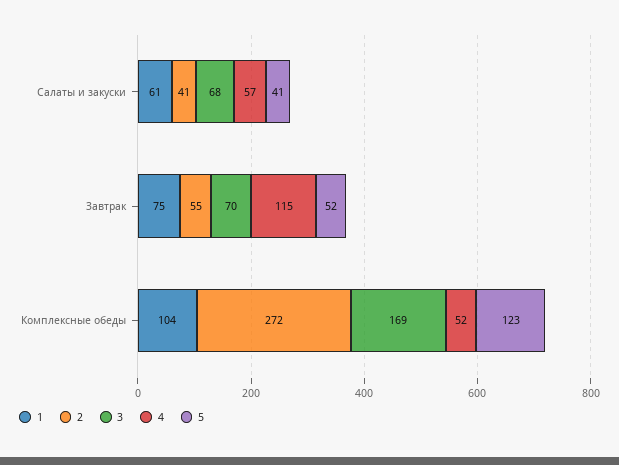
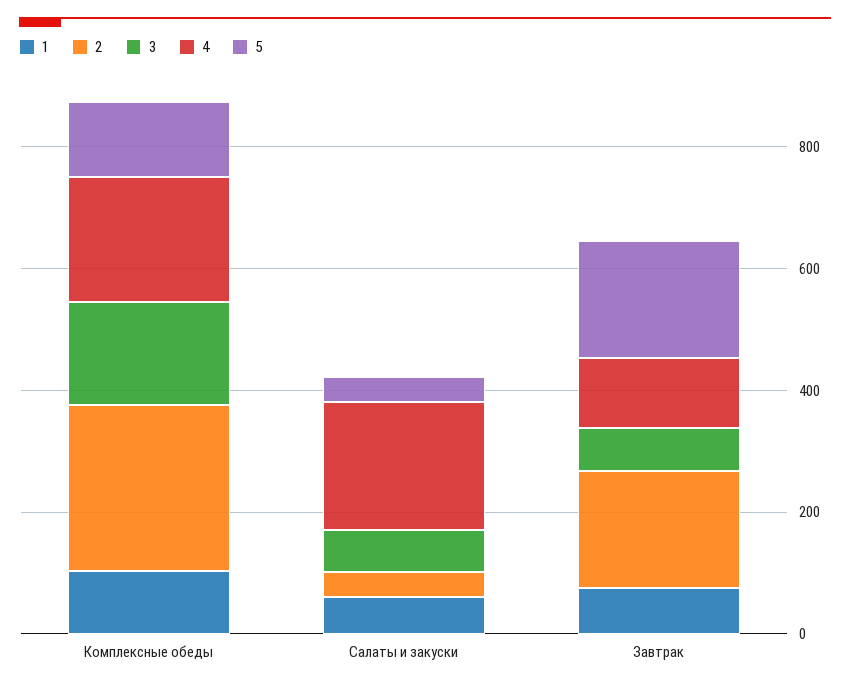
  {
    "1": {
      "Салаты и закуски": 61,
      "Завтрак": 75,
      "Комплексные обеды": 104
    },
    "2": {
      "Салаты и закуски": 41,
-     "Завтрак": 55,
+     "Завтрак": 200,
      "Комплексные обеды": 272
    },
    "3": {
      "Салаты и закуски": 68,
      "Завтрак": 70,
      "Комплексные обеды": 169
    },
    "4": {
-     "Салаты и закуски": 57,
+     "Салаты и закуски": 200,
      "Завтрак": 115,
-     "Комплексные обеды": 52
+     "Комплексные обеды": 200
    },
    "5": {
      "Салаты и закуски": 41,
-     "Завтрак": 52,
+     "Завтрак": 200,
      "Комплексные обеды": 123
    }
  }

